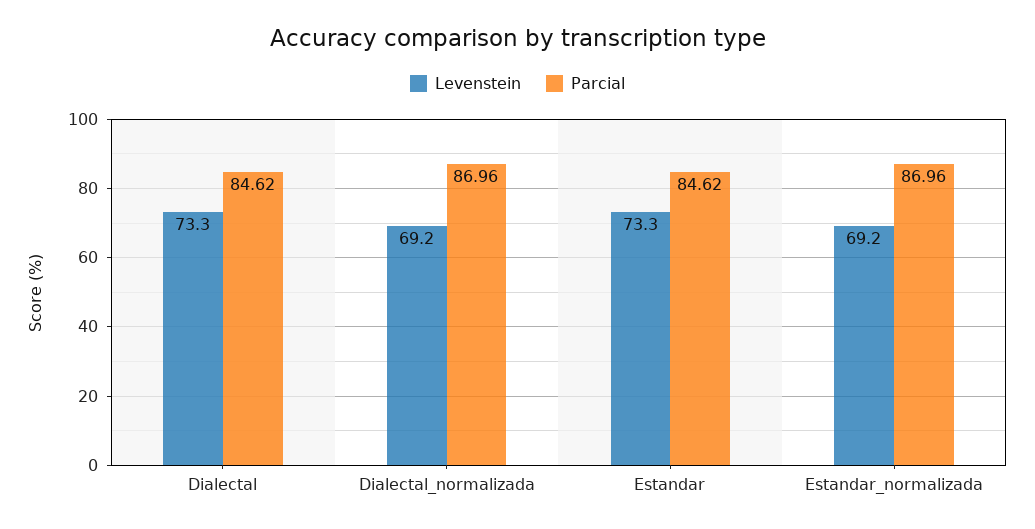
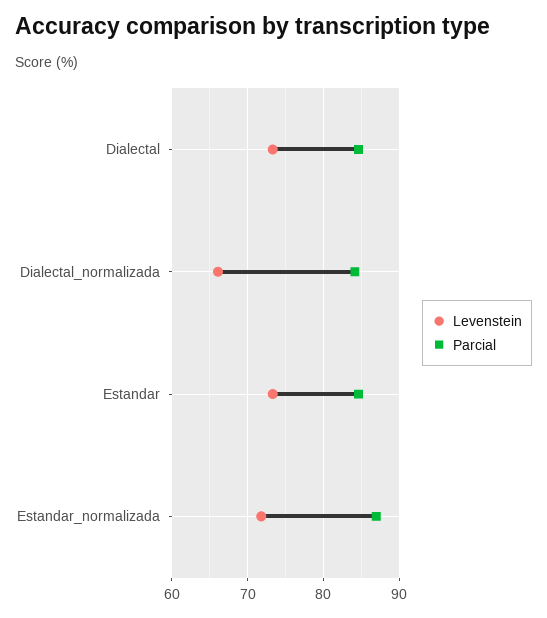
  {
    "Levenstein": {
      "Dialectal": 73.3,
-     "Dialectal_normalizada": 69.2,
+     "Dialectal_normalizada": 66,
      "Estandar": 73.3,
-     "Estandar_normalizada": 69.2
+     "Estandar_normalizada": 72
    },
    "Parcial": {
      "Dialectal": 84.62,
-     "Dialectal_normalizada": 86.96,
+     "Dialectal_normalizada": 84,
      "Estandar": 84.62,
      "Estandar_normalizada": 86.96
    }
  }

